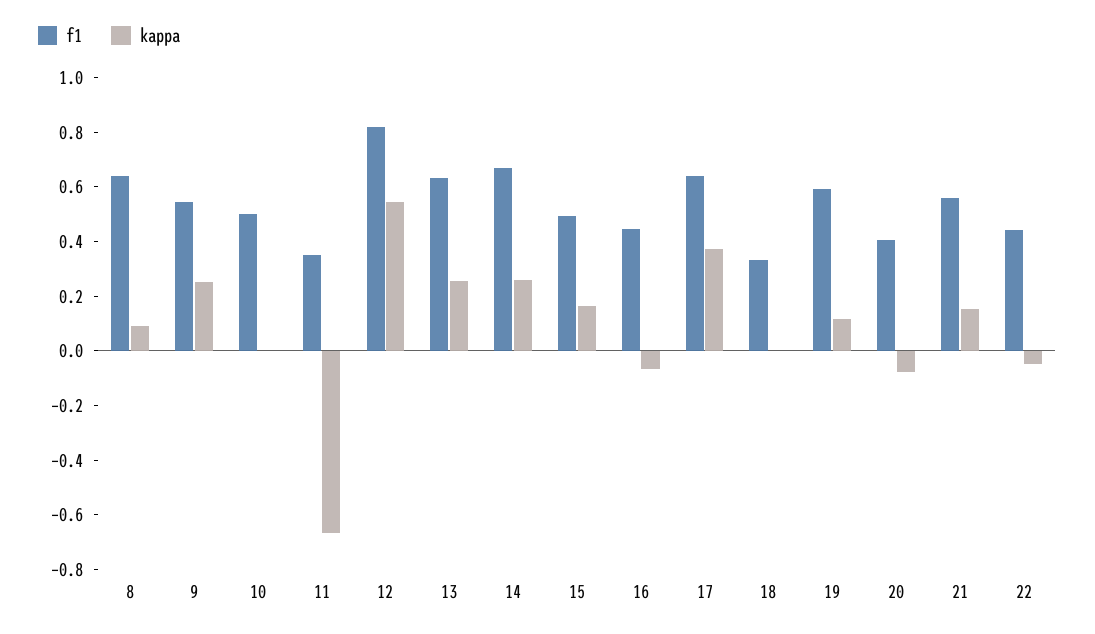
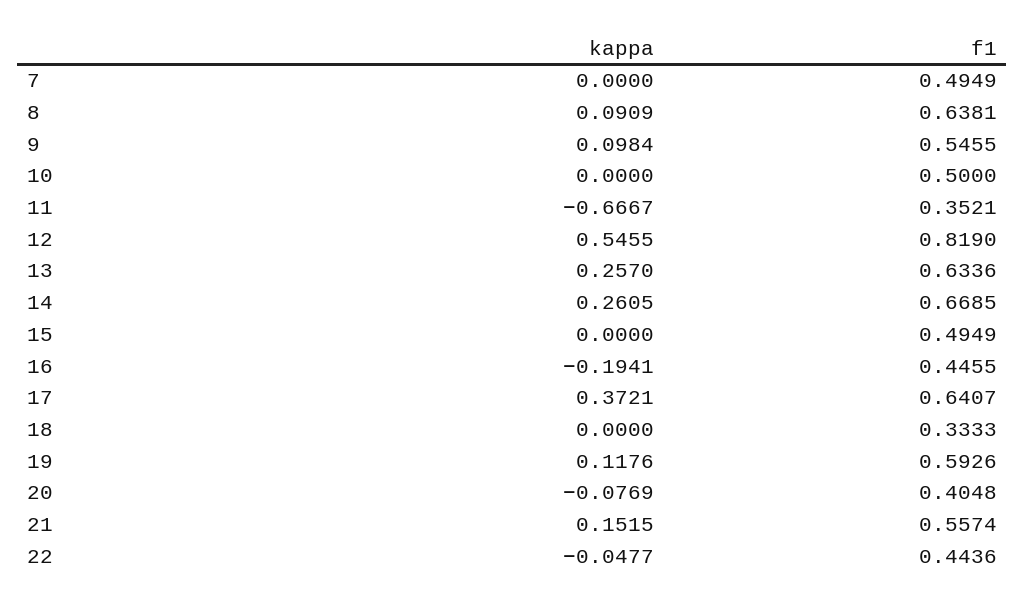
  {
    "f1": {
      "8": 0.6381,
      "9": 0.5455,
      "10": 0.5,
      "11": 0.3521,
      "12": 0.819,
      "13": 0.6336,
      "14": 0.6685,
      "15": 0.4949,
      "16": 0.4455,
      "17": 0.6407,
      "18": 0.3333,
      "19": 0.5926,
      "20": 0.4048,
      "21": 0.5574,
-     "22": 0.4436
+     "22": 0.4436,
+     "7": 0.4949
    },
    "kappa": {
      "8": 0.0909,
-     "9": 0.25,
+     "9": 0.0984,
      "10": 0,
      "11": -0.6667,
      "12": 0.5455,
      "13": 0.257,
      "14": 0.2605,
-     "15": 0.15,
+     "15": 0,
-     "16": -0.05,
+     "16": -0.1941,
      "17": 0.3721,
      "18": 0,
      "19": 0.1176,
      "20": -0.0769,
      "21": 0.1515,
-     "22": -0.0477
+     "22": -0.0477,
+     "7": 0
    }
  }

